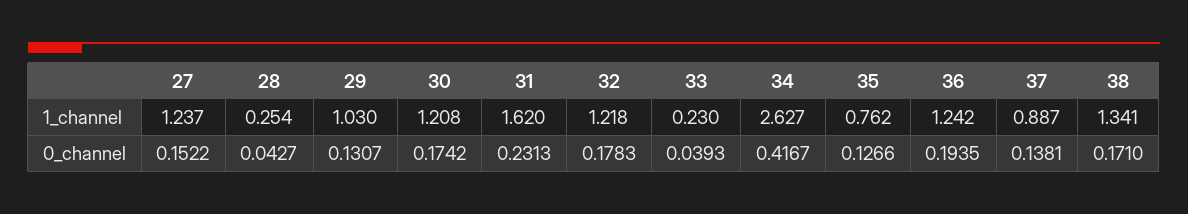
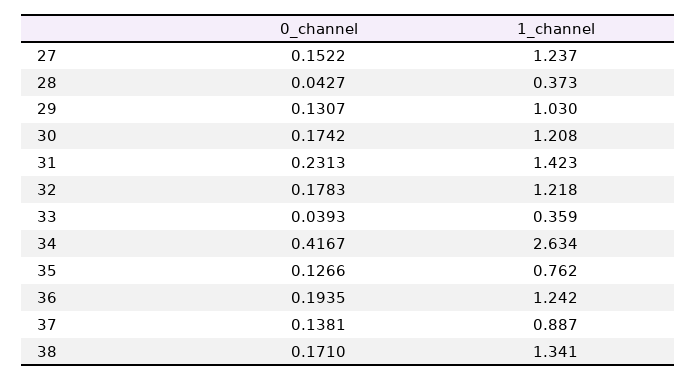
  {
    "27": {
      "1_channel": 1.237,
      "0_channel": 0.1522
    },
    "28": {
-     "1_channel": 0.254,
+     "1_channel": 0.373,
      "0_channel": 0.0427
    },
    "29": {
      "1_channel": 1.03,
      "0_channel": 0.1307
    },
    "30": {
      "1_channel": 1.208,
      "0_channel": 0.1742
    },
    "31": {
-     "1_channel": 1.62,
+     "1_channel": 1.423,
      "0_channel": 0.2313
    },
    "32": {
      "1_channel": 1.218,
      "0_channel": 0.1783
    },
    "33": {
-     "1_channel": 0.23,
+     "1_channel": 0.359,
      "0_channel": 0.0393
    },
    "34": {
-     "1_channel": 2.627,
+     "1_channel": 2.634,
      "0_channel": 0.4167
    },
    "35": {
      "1_channel": 0.762,
      "0_channel": 0.1266
    },
    "36": {
      "1_channel": 1.242,
      "0_channel": 0.1935
    },
    "37": {
      "1_channel": 0.887,
      "0_channel": 0.1381
    },
    "38": {
      "1_channel": 1.341,
      "0_channel": 0.171
    }
  }

